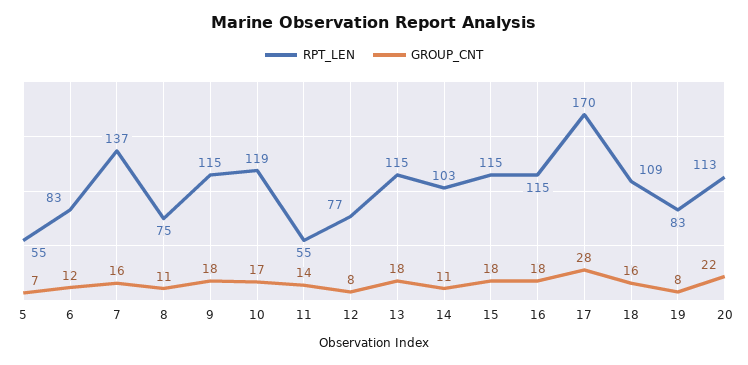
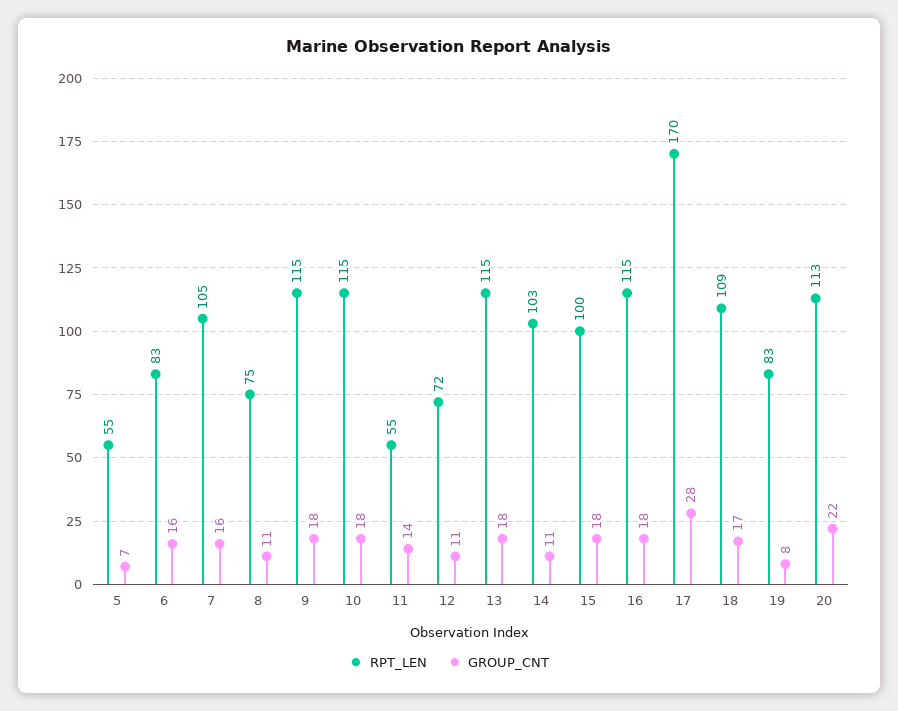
  {
    "RPT_LEN": {
      "5": 55,
      "6": 83,
-     "7": 137,
+     "7": 105,
      "8": 75,
      "9": 115,
-     "10": 119,
+     "10": 115,
      "11": 55,
-     "12": 77,
+     "12": 72,
      "13": 115,
      "14": 103,
-     "15": 115,
+     "15": 100,
      "16": 115,
      "17": 170,
      "18": 109,
      "19": 83,
      "20": 113
    },
    "GROUP_CNT": {
      "5": 7,
-     "6": 12,
+     "6": 16,
      "7": 16,
      "8": 11,
      "9": 18,
-     "10": 17,
+     "10": 18,
      "11": 14,
-     "12": 8,
+     "12": 11,
      "13": 18,
      "14": 11,
      "15": 18,
      "16": 18,
      "17": 28,
-     "18": 16,
+     "18": 17,
      "19": 8,
      "20": 22
    }
  }

